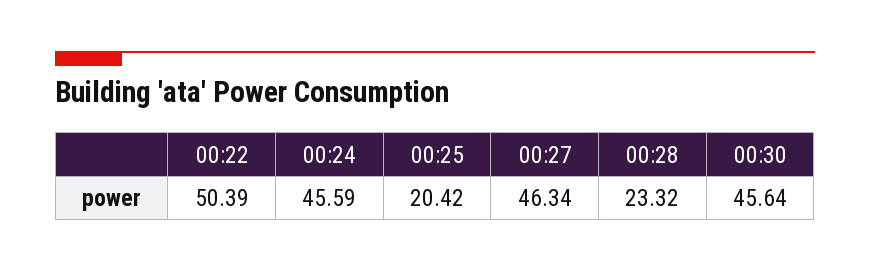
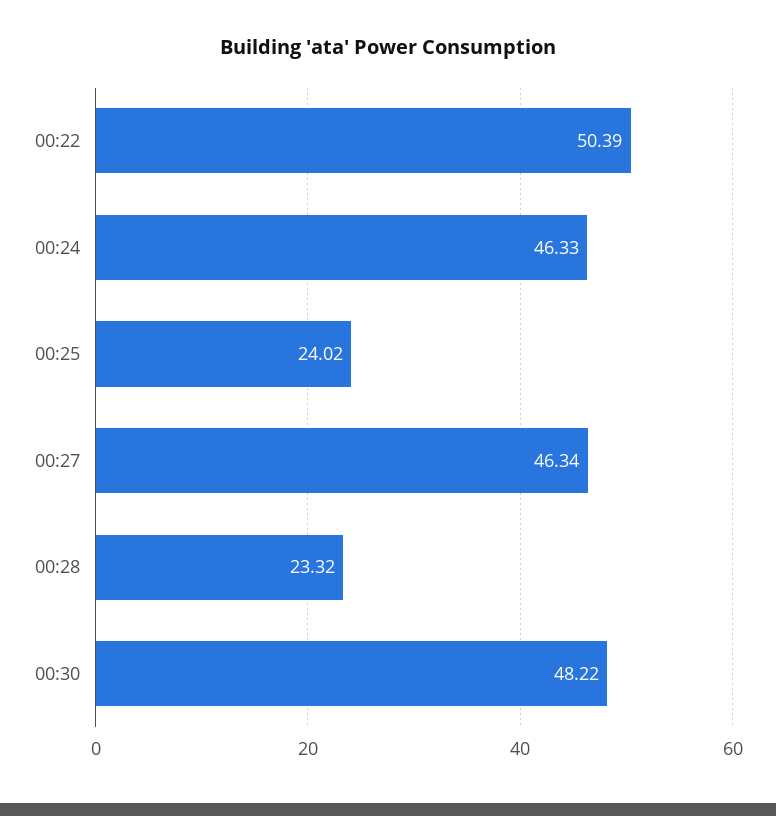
  {
    "00:22": 50.39,
-   "00:24": 45.59,
+   "00:24": 46.33,
-   "00:25": 20.42,
+   "00:25": 24.02,
    "00:27": 46.34,
    "00:28": 23.32,
-   "00:30": 45.64
+   "00:30": 48.22
  }

